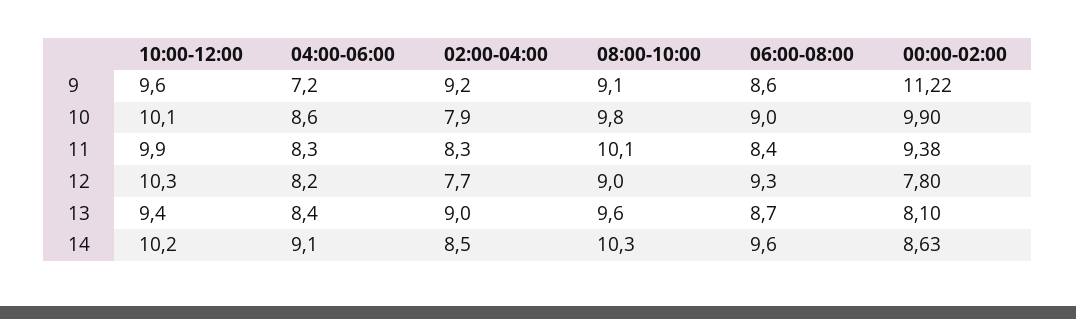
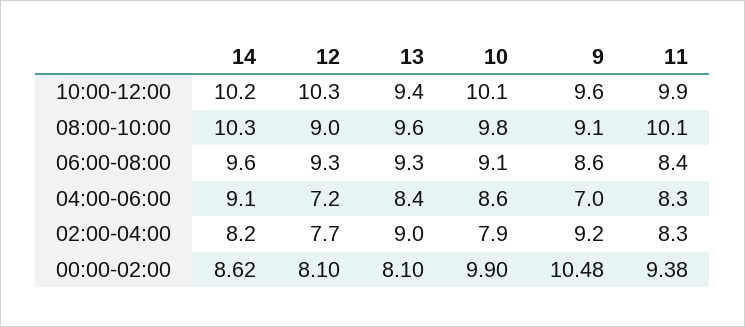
  {
    "10:00-12:00": {
      "9": 9.6,
      "10": 10.1,
      "11": 9.9,
      "12": 10.3,
      "13": 9.4,
      "14": 10.2
    },
    "04:00-06:00": {
-     "9": 7.2,
+     "9": 7,
      "10": 8.6,
      "11": 8.3,
-     "12": 8.2,
+     "12": 7.2,
      "13": 8.4,
      "14": 9.1
    },
    "02:00-04:00": {
      "9": 9.2,
      "10": 7.9,
      "11": 8.3,
      "12": 7.7,
      "13": 9,
-     "14": 8.5
+     "14": 8.2
    },
    "08:00-10:00": {
      "9": 9.1,
      "10": 9.8,
      "11": 10.1,
      "12": 9,
      "13": 9.6,
      "14": 10.3
    },
    "06:00-08:00": {
      "9": 8.6,
-     "10": 9,
+     "10": 9.1,
      "11": 8.4,
      "12": 9.3,
-     "13": 8.7,
+     "13": 9.3,
      "14": 9.6
    },
    "00:00-02:00": {
-     "9": 11.22,
+     "9": 10.48,
      "10": 9.9,
      "11": 9.38,
-     "12": 7.8,
+     "12": 8.1,
      "13": 8.1,
-     "14": 8.63
+     "14": 8.62
    }
  }

